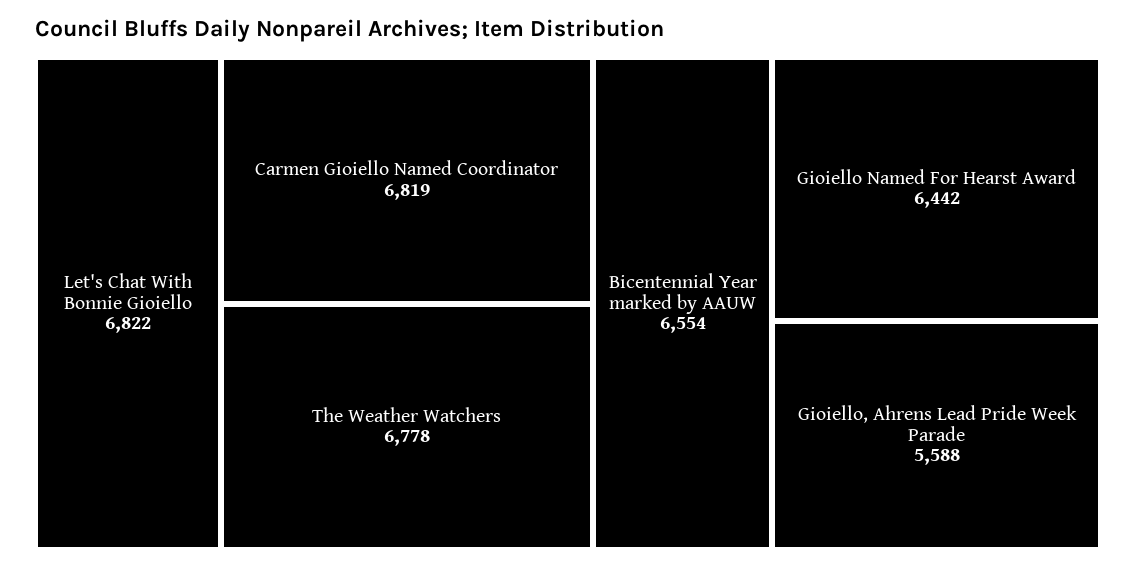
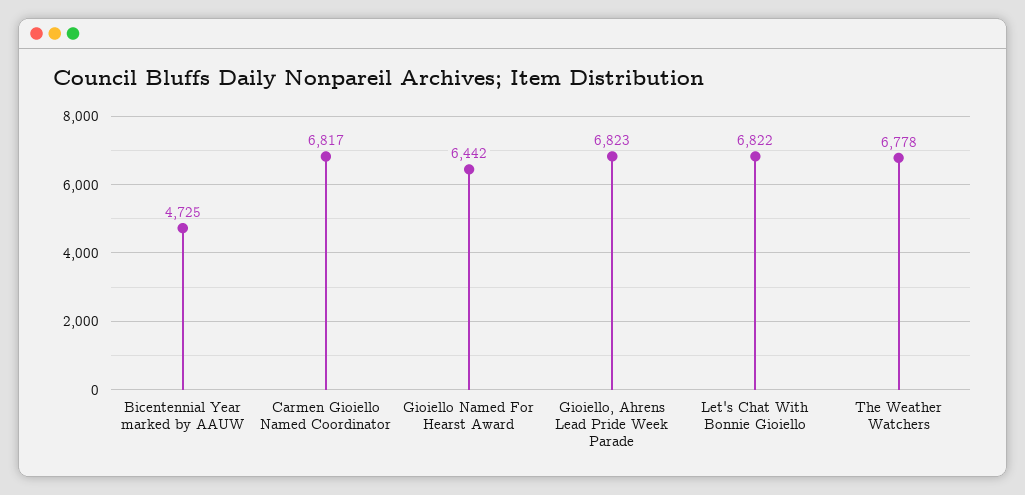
  {
    "Let's Chat With Bonnie Gioiello": 6822,
-   "Carmen Gioiello Named Coordinator": 6819,
+   "Carmen Gioiello Named Coordinator": 6817,
    "The Weather Watchers": 6778,
-   "Bicentennial Year marked by AAUW": 6554,
+   "Bicentennial Year marked by AAUW": 4725,
    "Gioiello Named For Hearst Award": 6442,
-   "Gioiello, Ahrens Lead Pride Week Parade": 5588
+   "Gioiello, Ahrens Lead Pride Week Parade": 6823
  }

